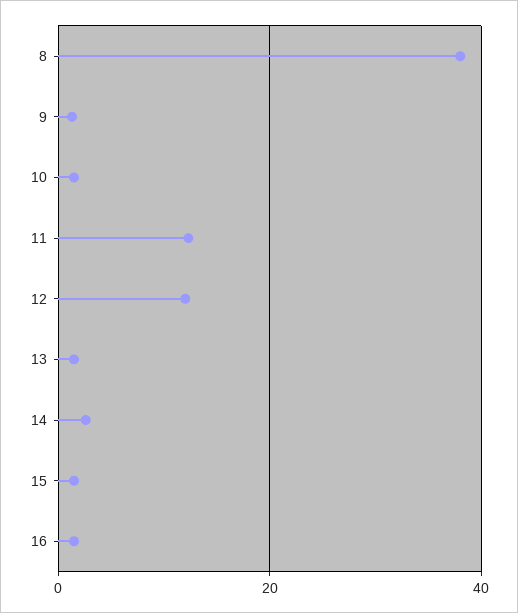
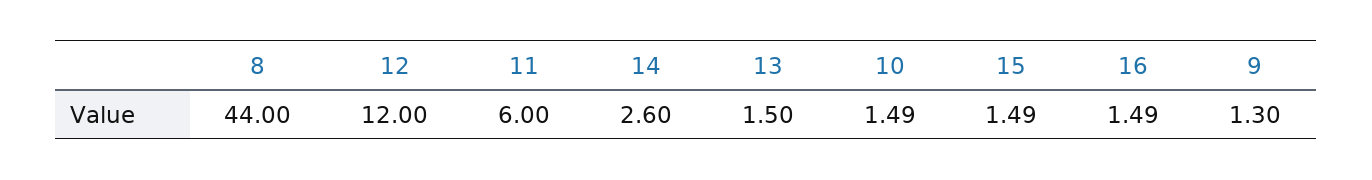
  {
-   "8": 38,
+   "8": 44,
    "9": 1.3,
    "10": 1.49,
-   "11": 12,
+   "11": 6,
    "12": 12,
    "13": 1.5,
    "14": 2.6,
    "15": 1.49,
    "16": 1.49
  }

